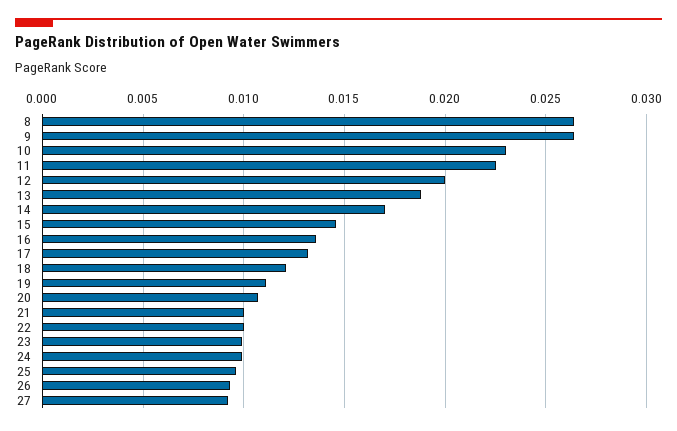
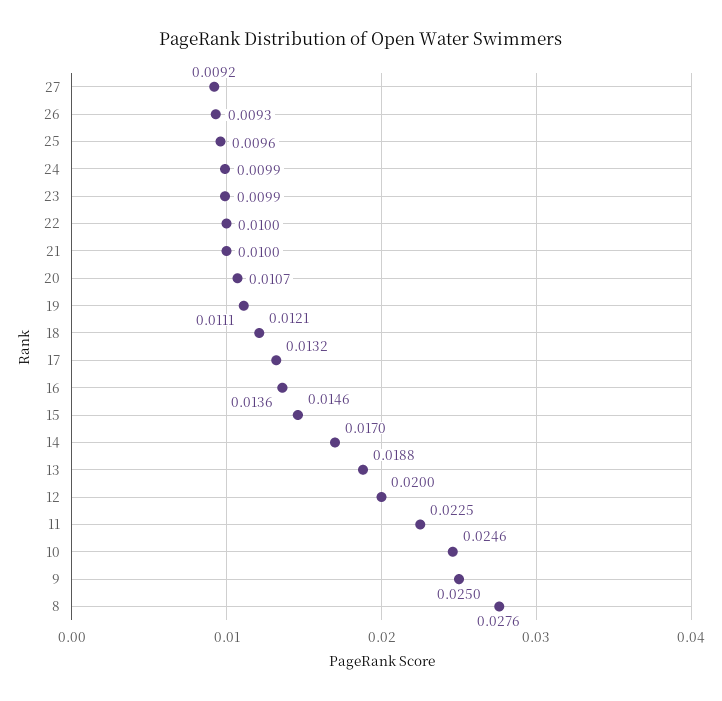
  {
-   "8": 0.0265,
+   "8": 0.0276,
-   "9": 0.0265,
+   "9": 0.025,
-   "10": 0.023,
+   "10": 0.0246,
    "11": 0.0225,
    "12": 0.02,
    "13": 0.0188,
    "14": 0.017,
    "15": 0.0146,
    "16": 0.0136,
    "17": 0.0132,
    "18": 0.0121,
    "19": 0.0111,
    "20": 0.0107,
    "21": 0.01,
    "22": 0.01,
    "23": 0.0099,
    "24": 0.0099,
    "25": 0.0096,
    "26": 0.0093,
    "27": 0.0092
  }

